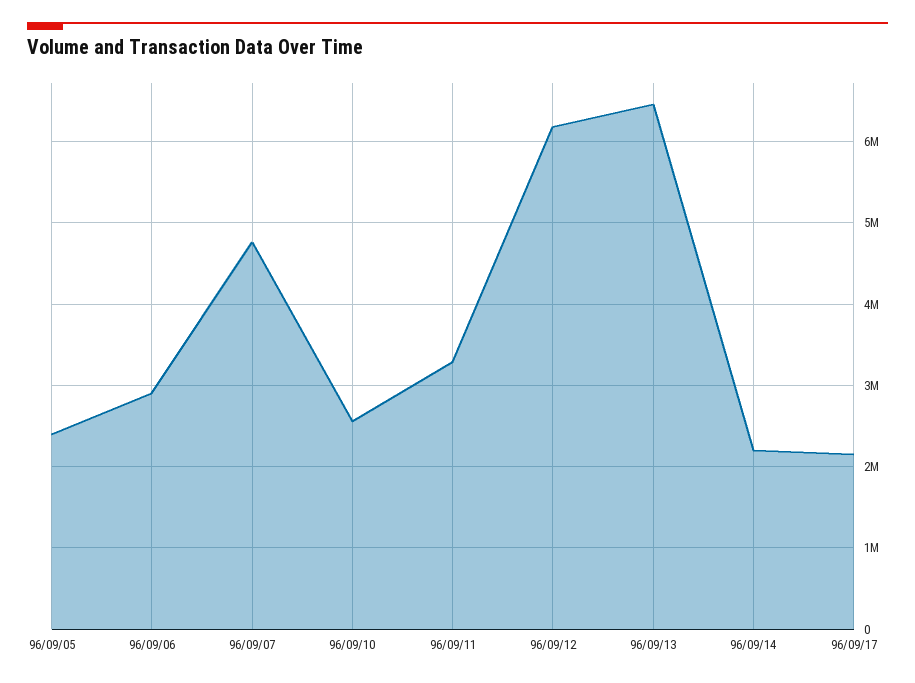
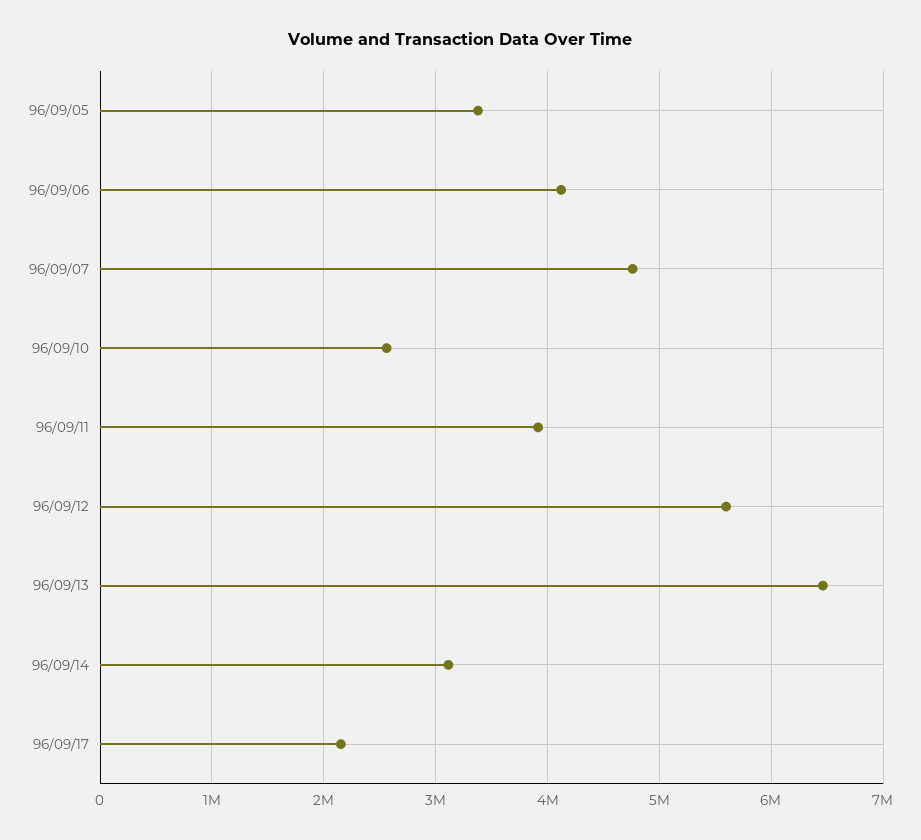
  {
-   "96/09/05": 2400000,
+   "96/09/05": 3400000,
-   "96/09/06": 2900000,
+   "96/09/06": 4100000,
    "96/09/07": 4800000,
    "96/09/10": 2600000,
-   "96/09/11": 3300000,
+   "96/09/11": 3900000,
-   "96/09/12": 6200000,
+   "96/09/12": 5600000,
    "96/09/13": 6500000,
-   "96/09/14": 2200000,
+   "96/09/14": 3100000,
    "96/09/17": 2200000
  }

